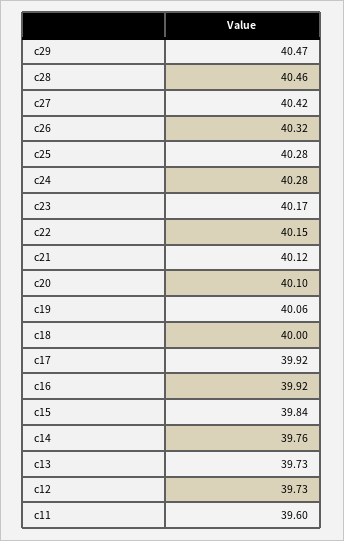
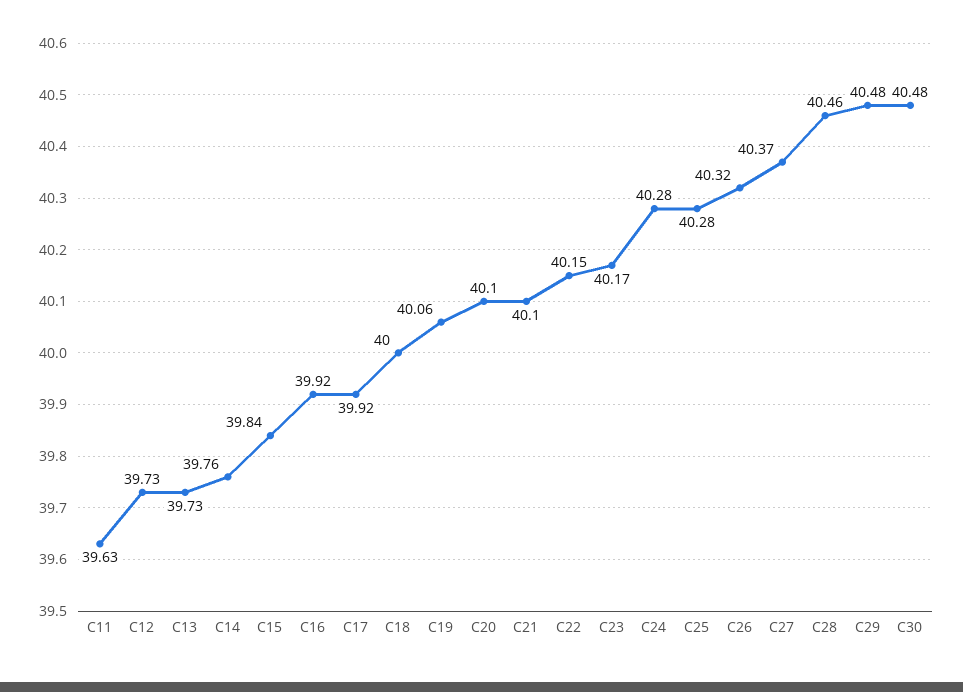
  {
-   "c29": 40.47,
+   "c29": 40.48,
    "c28": 40.46,
-   "c27": 40.42,
+   "c27": 40.37,
    "c26": 40.32,
    "c25": 40.28,
    "c24": 40.28,
    "c23": 40.17,
    "c22": 40.15,
-   "c21": 40.12,
+   "c21": 40.1,
    "c20": 40.1,
    "c19": 40.06,
    "c18": 40,
    "c17": 39.92,
    "c16": 39.92,
    "c15": 39.84,
    "c14": 39.76,
    "c13": 39.73,
    "c12": 39.73,
-   "c11": 39.6
+   "c11": 39.63,
+   "C30": 40.48
  }

